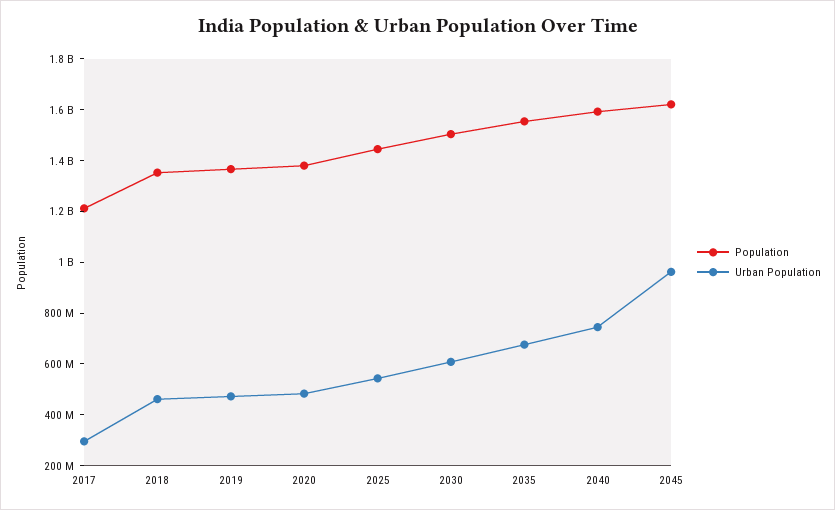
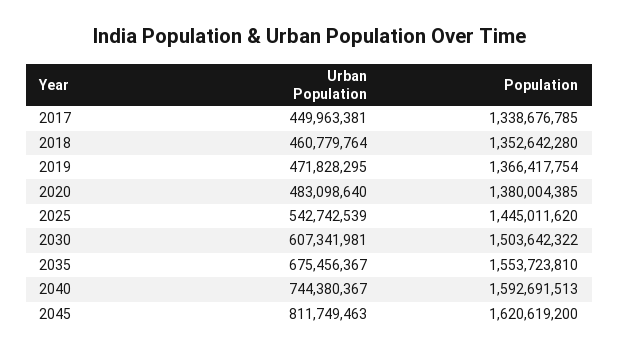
  {
    "Population": {
-     "2017": 1200000000,
+     "2017": 1338676785,
      "2018": 1352642280,
      "2019": 1366417754,
      "2020": 1380004385,
      "2025": 1445011620,
      "2030": 1503642322,
      "2035": 1553723810,
      "2040": 1592691513,
      "2045": 1620619200
    },
    "Urban Population": {
-     "2017": 300000000,
+     "2017": 449963381,
      "2018": 460779764,
      "2019": 471828295,
      "2020": 483098640,
      "2025": 542742539,
      "2030": 607341981,
      "2035": 675456367,
      "2040": 744380367,
-     "2045": 950000000
+     "2045": 811749463
    }
  }

